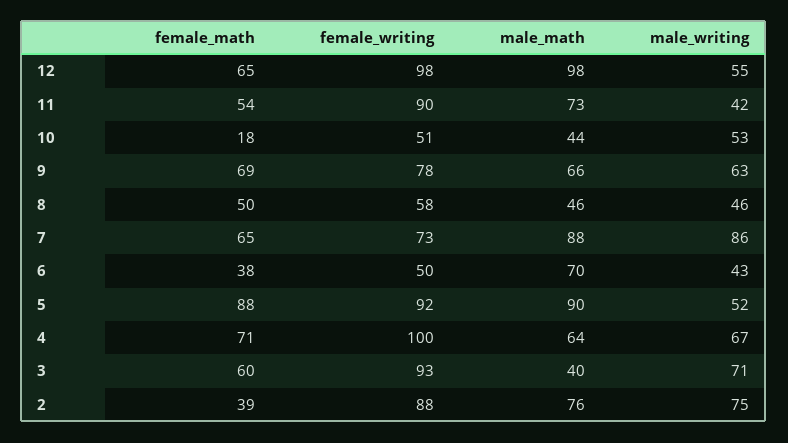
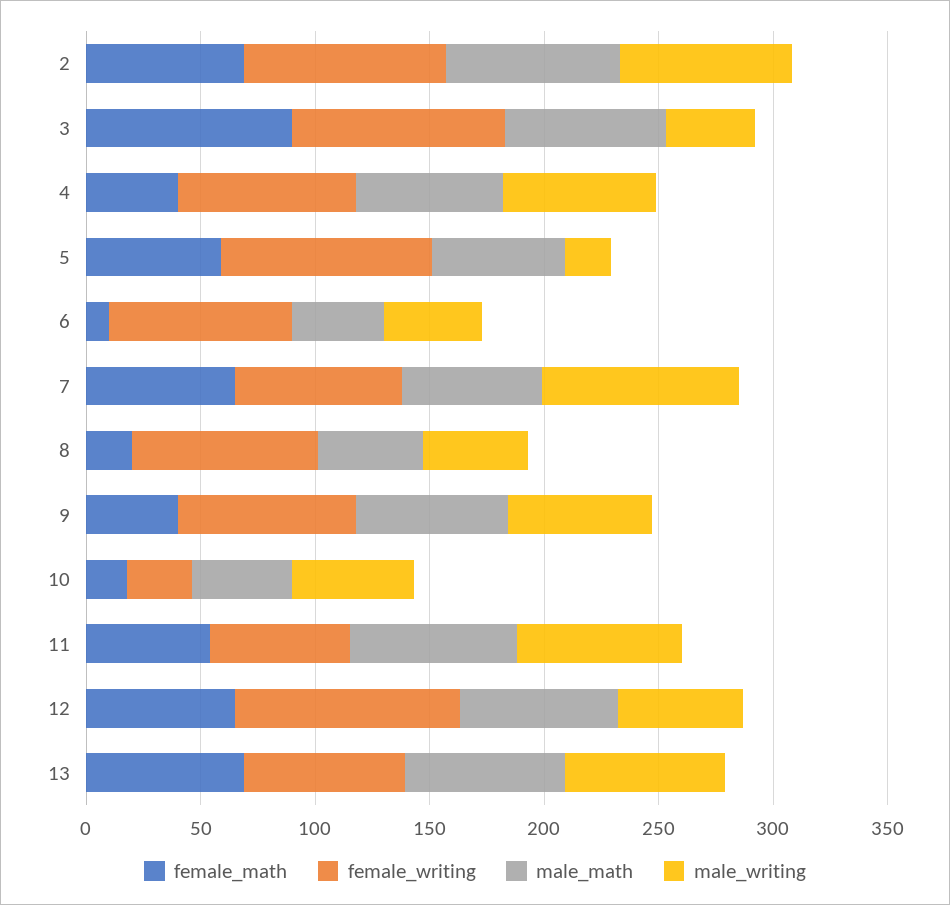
  {
    "female_math": {
      "12": 65,
      "11": 54,
      "10": 18,
-     "9": 69,
+     "9": 40,
-     "8": 50,
+     "8": 20,
      "7": 65,
-     "6": 38,
+     "6": 10,
-     "5": 88,
+     "5": 60,
-     "4": 71,
+     "4": 40,
-     "3": 60,
+     "3": 90,
-     "2": 39
+     "2": 70,
+     "13": 70
    },
    "female_writing": {
      "12": 98,
-     "11": 90,
+     "11": 60,
-     "10": 51,
+     "10": 30,
      "9": 78,
-     "8": 58,
+     "8": 80,
      "7": 73,
-     "6": 50,
+     "6": 80,
      "5": 92,
-     "4": 100,
+     "4": 80,
      "3": 93,
-     "2": 88
+     "2": 88,
+     "13": 70
    },
    "male_math": {
-     "12": 98,
+     "12": 70,
      "11": 73,
      "10": 44,
      "9": 66,
      "8": 46,
-     "7": 88,
+     "7": 60,
-     "6": 70,
+     "6": 40,
-     "5": 90,
+     "5": 60,
      "4": 64,
-     "3": 40,
+     "3": 70,
-     "2": 76
+     "2": 76,
+     "13": 70
    },
    "male_writing": {
      "12": 55,
-     "11": 42,
+     "11": 70,
      "10": 53,
      "9": 63,
      "8": 46,
      "7": 86,
      "6": 43,
-     "5": 52,
+     "5": 20,
      "4": 67,
-     "3": 71,
+     "3": 40,
-     "2": 75
+     "2": 75,
+     "13": 70
    }
  }

